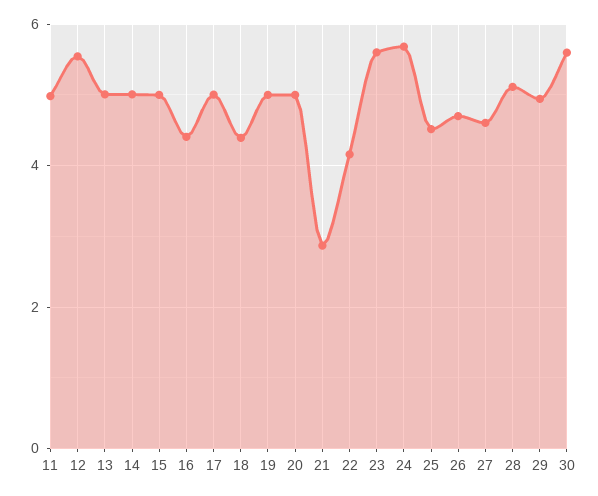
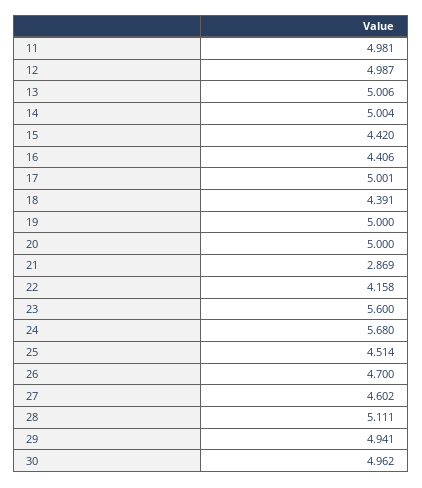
  {
    "11": 4.981,
-   "12": 5.6,
+   "12": 4.987,
    "13": 5.006,
    "14": 5.004,
-   "15": 5,
+   "15": 4.42,
    "16": 4.406,
    "17": 5.001,
    "18": 4.391,
    "19": 5,
    "20": 5,
    "21": 2.869,
    "22": 4.158,
    "23": 5.6,
    "24": 5.68,
    "25": 4.514,
    "26": 4.7,
    "27": 4.602,
    "28": 5.111,
    "29": 4.941,
-   "30": 5.6
+   "30": 4.962
  }

